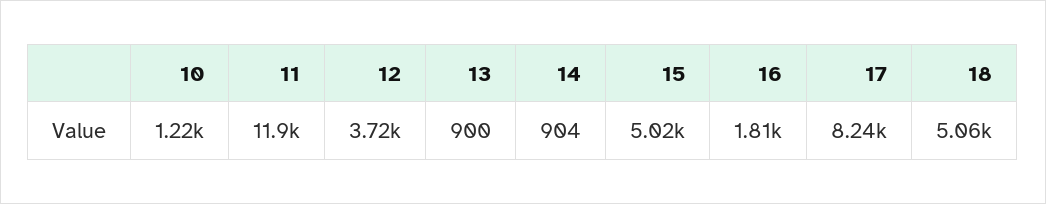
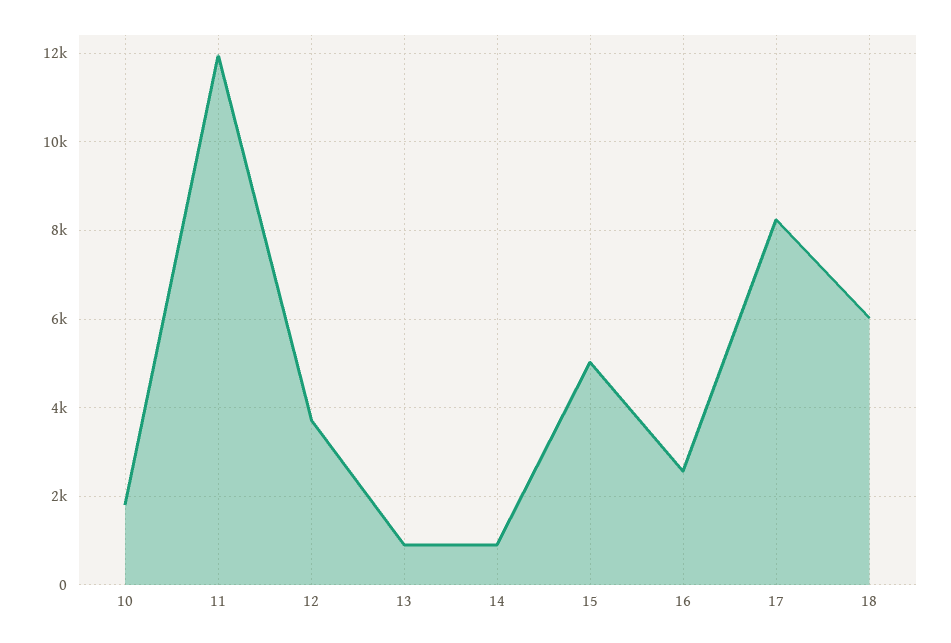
  {
-   "10": 1220,
+   "10": 1800,
    "11": 11900,
    "12": 3720,
    "13": 900,
    "14": 904,
    "15": 5020,
-   "16": 1810,
+   "16": 2600,
    "17": 8240,
-   "18": 5060
+   "18": 6000
  }

